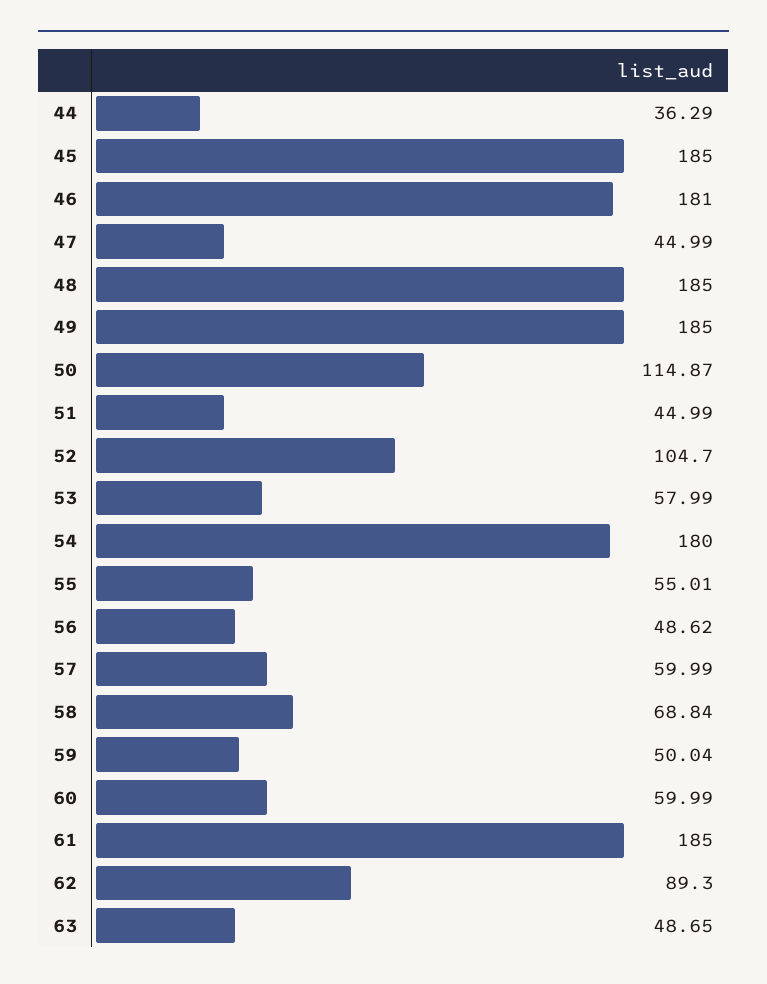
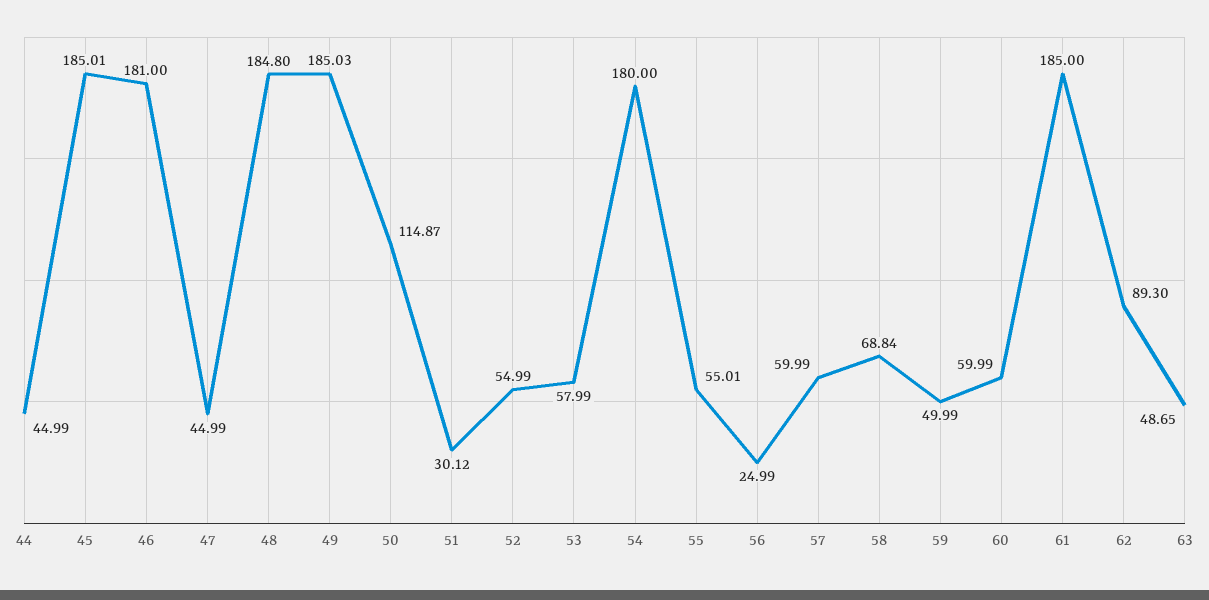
  {
-   "44": 36.29,
+   "44": 44.99,
-   "45": 185,
+   "45": 185.01,
    "46": 181,
    "47": 44.99,
-   "48": 185,
+   "48": 184.8,
-   "49": 185,
+   "49": 185.03,
    "50": 114.87,
-   "51": 44.99,
+   "51": 30.12,
-   "52": 104.7,
+   "52": 54.99,
    "53": 57.99,
    "54": 180,
    "55": 55.01,
-   "56": 48.62,
+   "56": 24.99,
    "57": 59.99,
    "58": 68.84,
-   "59": 50.04,
+   "59": 49.99,
    "60": 59.99,
    "61": 185,
    "62": 89.3,
    "63": 48.65
  }

